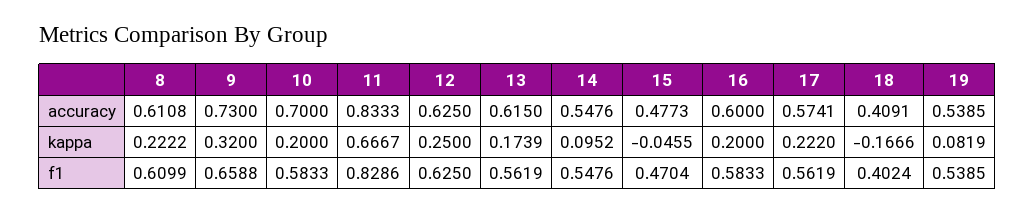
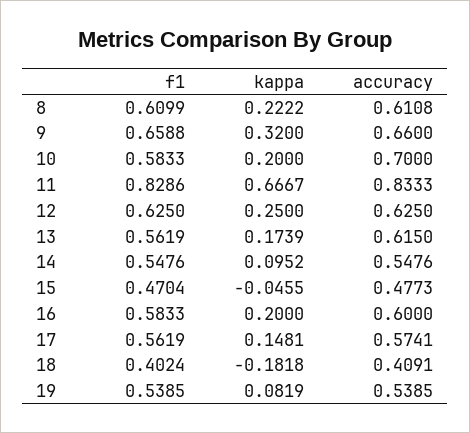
  {
    "8": {
      "accuracy": 0.6108,
      "kappa": 0.2222,
      "f1": 0.6099
    },
    "9": {
-     "accuracy": 0.73,
+     "accuracy": 0.66,
      "kappa": 0.32,
      "f1": 0.6588
    },
    "10": {
      "accuracy": 0.7,
      "kappa": 0.2,
      "f1": 0.5833
    },
    "11": {
      "accuracy": 0.8333,
      "kappa": 0.6667,
      "f1": 0.8286
    },
    "12": {
      "accuracy": 0.625,
      "kappa": 0.25,
      "f1": 0.625
    },
    "13": {
      "accuracy": 0.615,
      "kappa": 0.1739,
      "f1": 0.5619
    },
    "14": {
      "accuracy": 0.5476,
      "kappa": 0.0952,
      "f1": 0.5476
    },
    "15": {
      "accuracy": 0.4773,
      "kappa": -0.0455,
      "f1": 0.4704
    },
    "16": {
      "accuracy": 0.6,
      "kappa": 0.2,
      "f1": 0.5833
    },
    "17": {
      "accuracy": 0.5741,
-     "kappa": 0.222,
+     "kappa": 0.1481,
      "f1": 0.5619
    },
    "18": {
      "accuracy": 0.4091,
-     "kappa": -0.1666,
+     "kappa": -0.1818,
      "f1": 0.4024
    },
    "19": {
      "accuracy": 0.5385,
      "kappa": 0.0819,
      "f1": 0.5385
    }
  }

